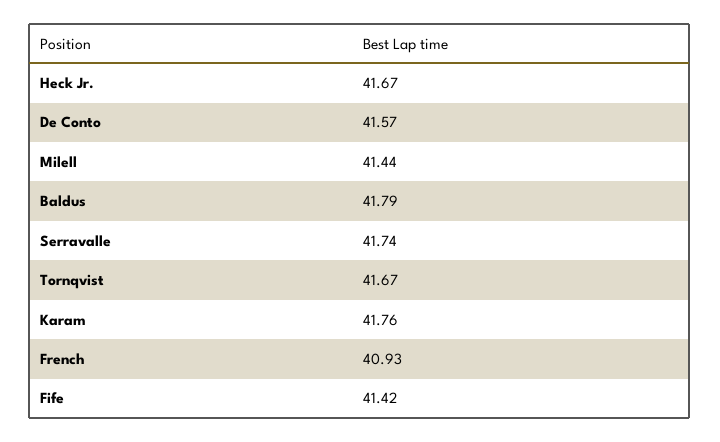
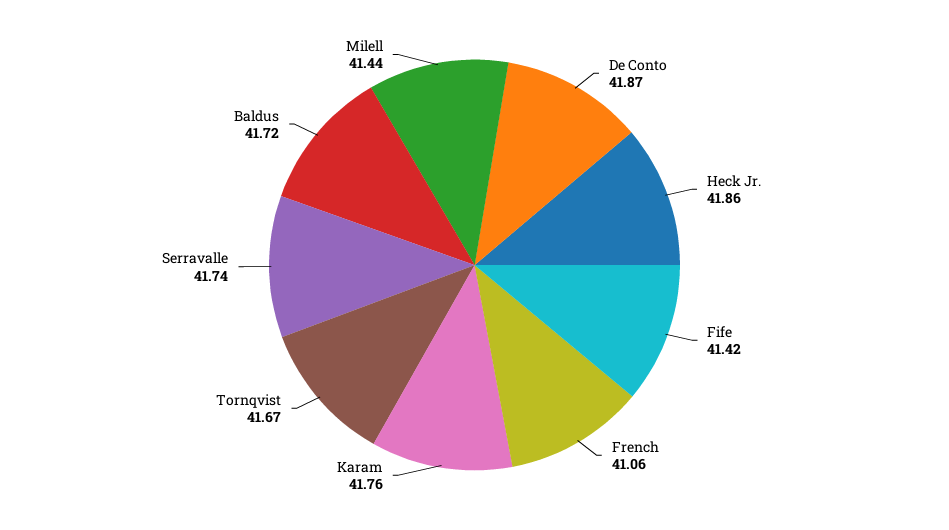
  {
-   "Heck Jr.": 41.67,
+   "Heck Jr.": 41.86,
-   "De Conto": 41.57,
+   "De Conto": 41.87,
    "Milell": 41.44,
-   "Baldus": 41.79,
+   "Baldus": 41.72,
    "Serravalle": 41.74,
    "Tornqvist": 41.67,
    "Karam": 41.76,
-   "French": 40.93,
+   "French": 41.06,
    "Fife": 41.42
  }

